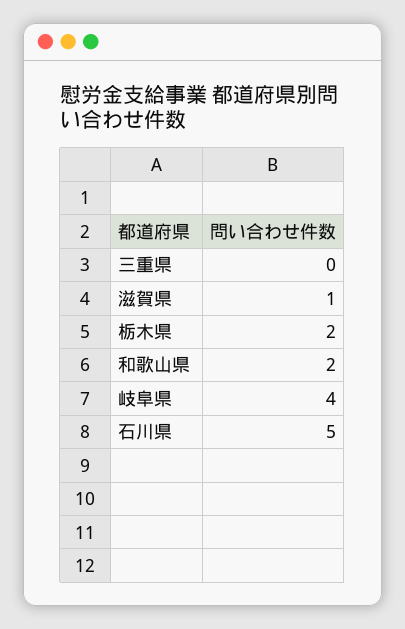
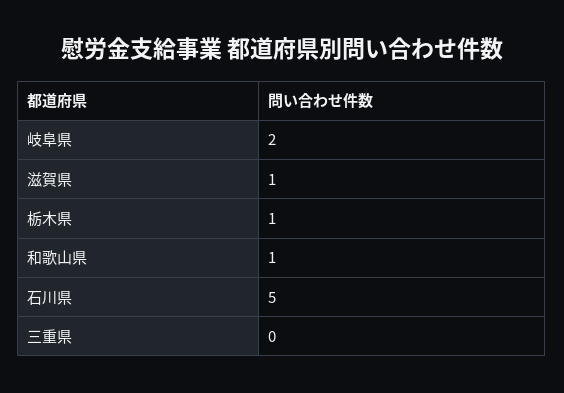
  {
    "三重県": 0,
    "滋賀県": 1,
-   "栃木県": 2,
+   "栃木県": 1,
-   "和歌山県": 2,
+   "和歌山県": 1,
-   "岐阜県": 4,
+   "岐阜県": 2,
    "石川県": 5
  }

